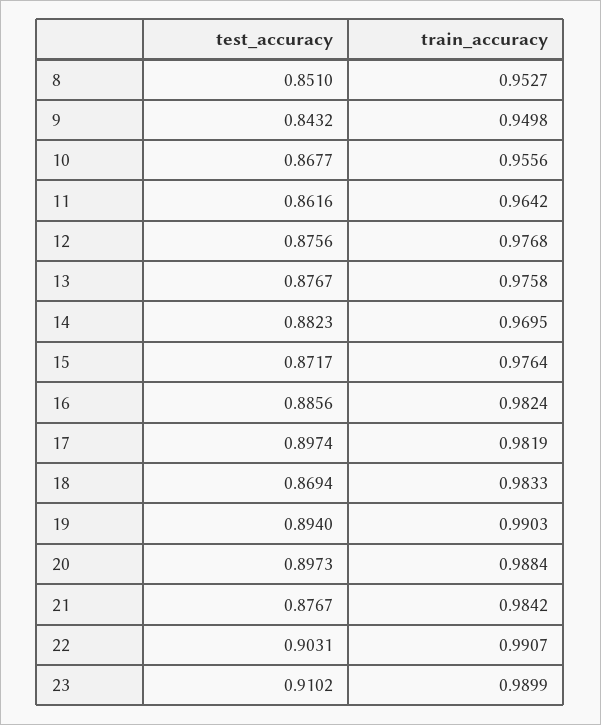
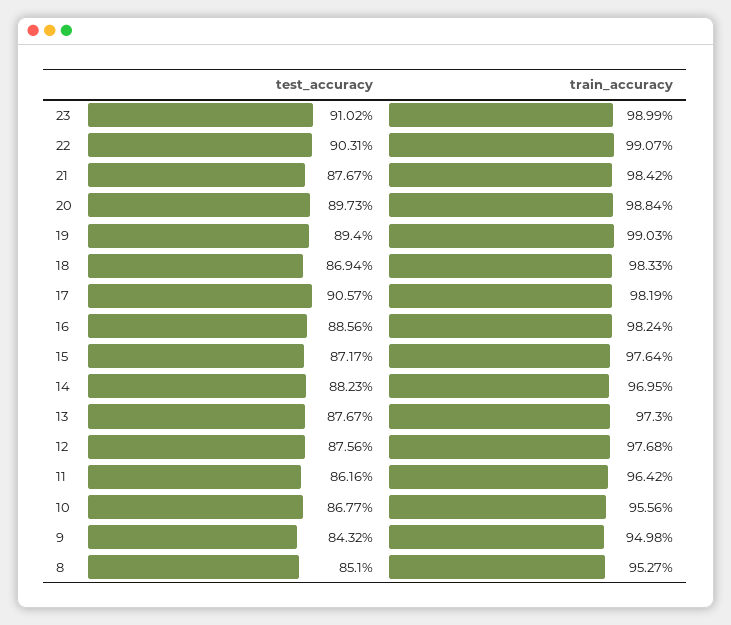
  {
    "test_accuracy": {
      "8": 0.851,
      "9": 0.8432,
      "10": 0.8677,
      "11": 0.8616,
      "12": 0.8756,
      "13": 0.8767,
      "14": 0.8823,
      "15": 0.8717,
      "16": 0.8856,
-     "17": 0.8974,
+     "17": 0.9057,
      "18": 0.8694,
      "19": 0.894,
      "20": 0.8973,
      "21": 0.8767,
      "22": 0.9031,
      "23": 0.9102
    },
    "train_accuracy": {
      "8": 0.9527,
      "9": 0.9498,
      "10": 0.9556,
      "11": 0.9642,
      "12": 0.9768,
-     "13": 0.9758,
+     "13": 0.973,
      "14": 0.9695,
      "15": 0.9764,
      "16": 0.9824,
      "17": 0.9819,
      "18": 0.9833,
      "19": 0.9903,
      "20": 0.9884,
      "21": 0.9842,
      "22": 0.9907,
      "23": 0.9899
    }
  }

